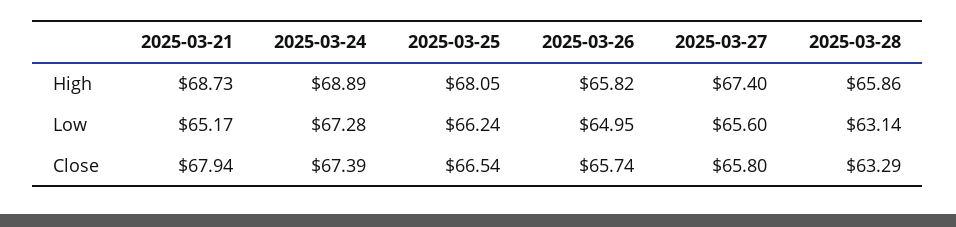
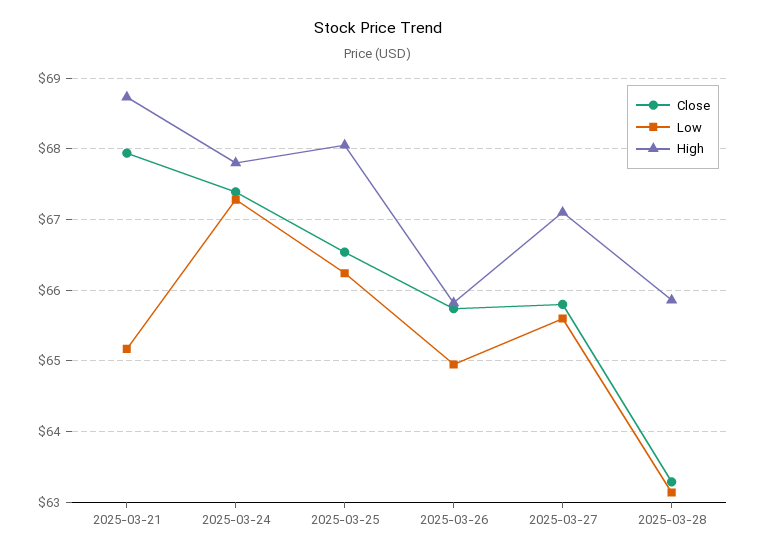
  {
    "High": {
      "2025-03-21": 68.73,
-     "2025-03-24": 68.89,
+     "2025-03-24": 67.8,
      "2025-03-25": 68.05,
      "2025-03-26": 65.82,
-     "2025-03-27": 67.4,
+     "2025-03-27": 67.1,
      "2025-03-28": 65.86
    },
    "Low": {
      "2025-03-21": 65.17,
      "2025-03-24": 67.28,
      "2025-03-25": 66.24,
      "2025-03-26": 64.95,
      "2025-03-27": 65.6,
      "2025-03-28": 63.14
    },
    "Close": {
      "2025-03-21": 67.94,
      "2025-03-24": 67.39,
      "2025-03-25": 66.54,
      "2025-03-26": 65.74,
      "2025-03-27": 65.8,
      "2025-03-28": 63.29
    }
  }

